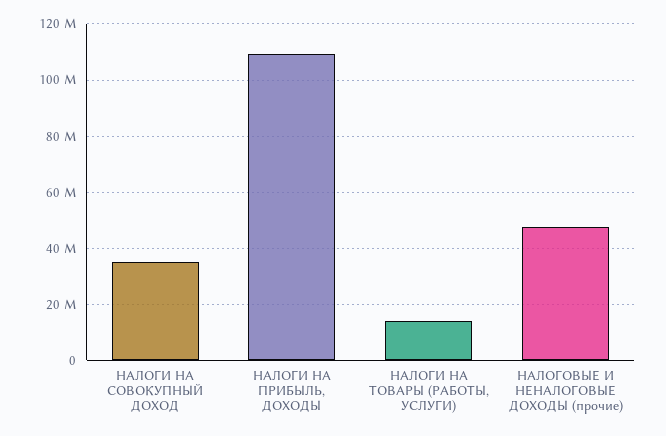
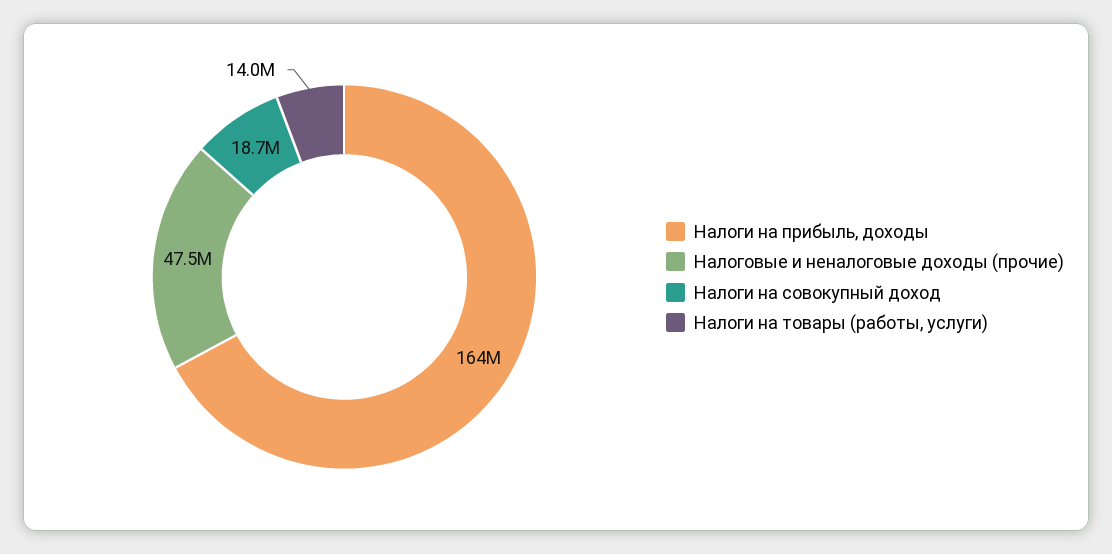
  {
-   "НАЛОГИ НА СОВОКУПНЫЙ ДОХОД": 35000000,
+   "НАЛОГИ НА СОВОКУПНЫЙ ДОХОД": 18700000,
-   "НАЛОГИ НА ПРИБЫЛЬ, ДОХОДЫ": 110000000,
+   "НАЛОГИ НА ПРИБЫЛЬ, ДОХОДЫ": 164000000,
    "НАЛОГИ НА ТОВАРЫ (РАБОТЫ, УСЛУГИ)": 14000000,
    "НАЛОГОВЫЕ И НЕНАЛОГОВЫЕ ДОХОДЫ (прочие)": 47500000
  }

